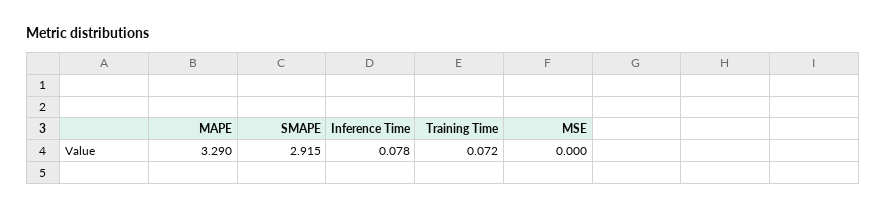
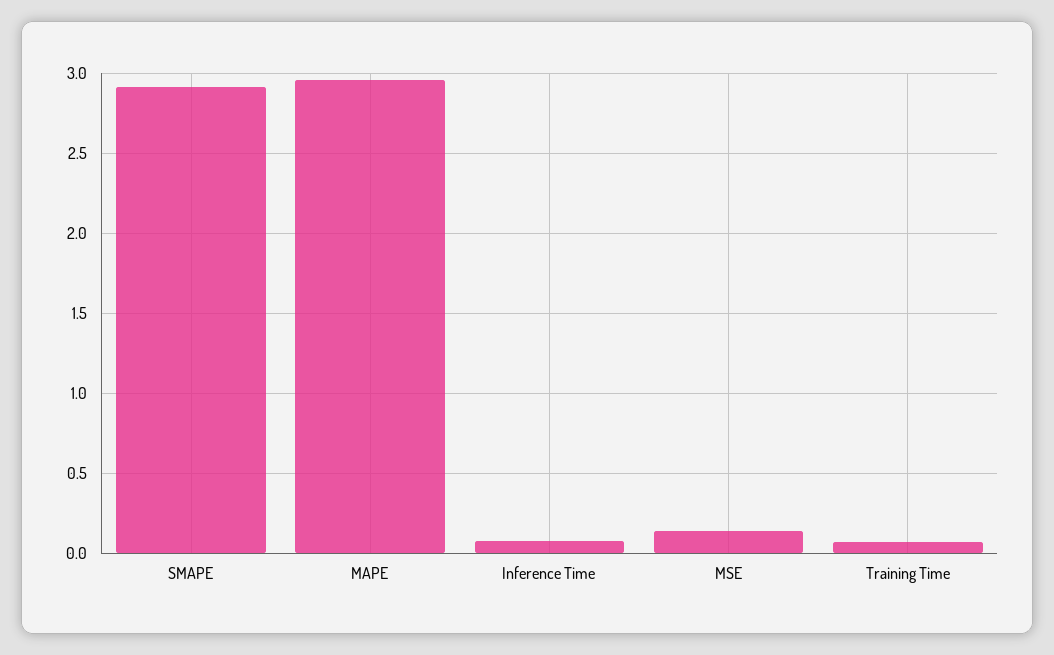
  {
-   "MAPE": 3.29,
+   "MAPE": 2.95,
    "SMAPE": 2.915,
    "Inference Time": 0.078,
    "Training Time": 0.072,
-   "MSE": 0
+   "MSE": 0.15
  }

